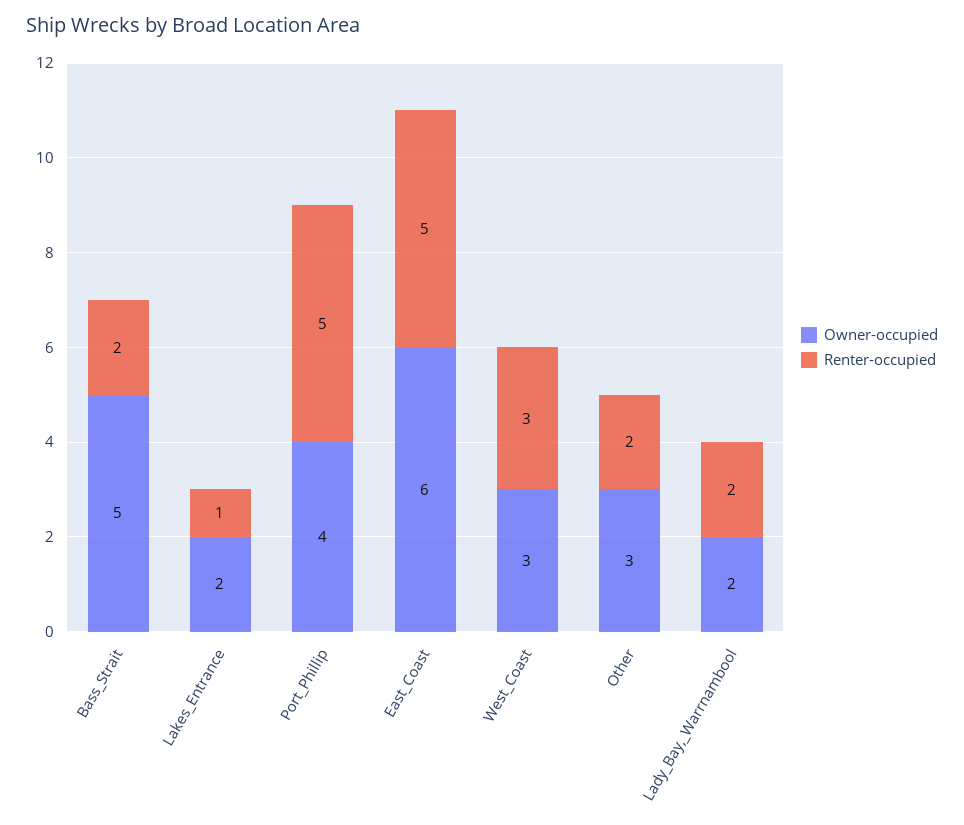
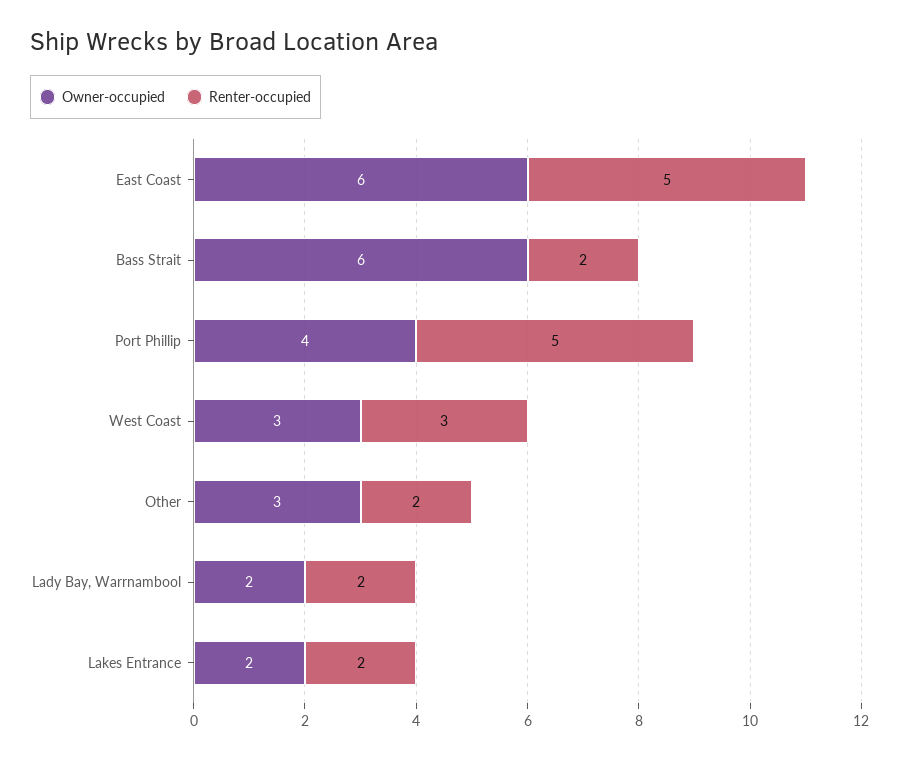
  {
    "Owner-occupied": {
-     "Bass_Strait": 5,
+     "Bass_Strait": 6,
      "Lakes_Entrance": 2,
      "Port_Phillip": 4,
      "East_Coast": 6,
      "West_Coast": 3,
      "Other": 3,
      "Lady_Bay,_Warrnambool": 2
    },
    "Renter-occupied": {
      "Bass_Strait": 2,
-     "Lakes_Entrance": 1,
+     "Lakes_Entrance": 2,
      "Port_Phillip": 5,
      "East_Coast": 5,
      "West_Coast": 3,
      "Other": 2,
      "Lady_Bay,_Warrnambool": 2
    }
  }

